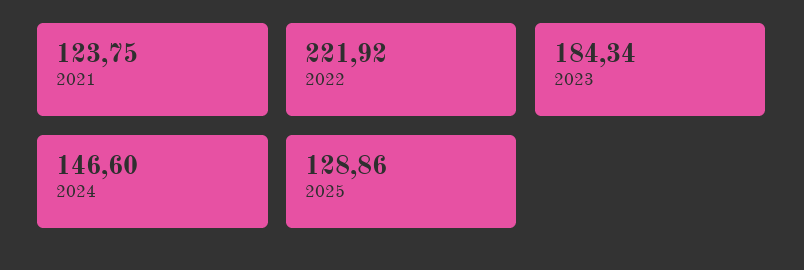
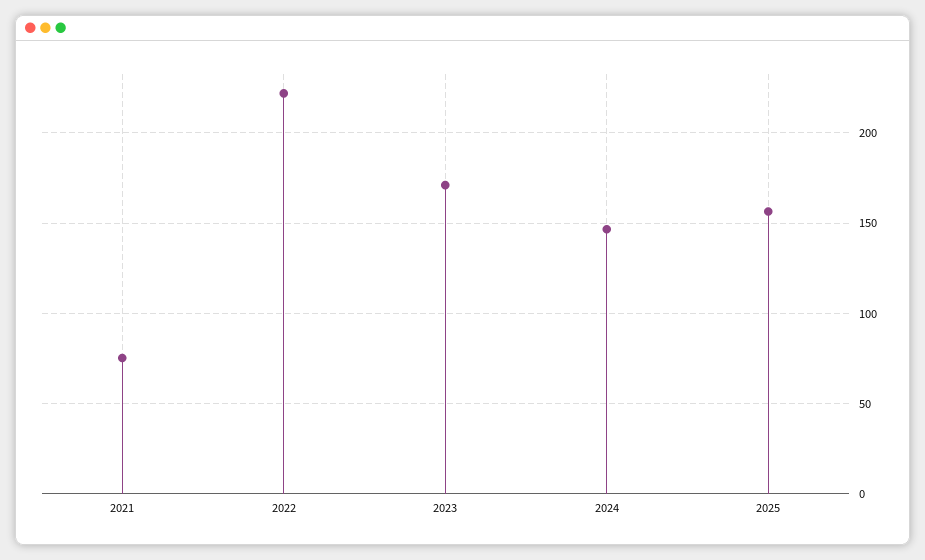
  {
-   "2021": 123.75,
+   "2021": 75,
    "2022": 221.92,
-   "2023": 184.34,
+   "2023": 170,
    "2024": 146.6,
-   "2025": 128.86
+   "2025": 155
  }

